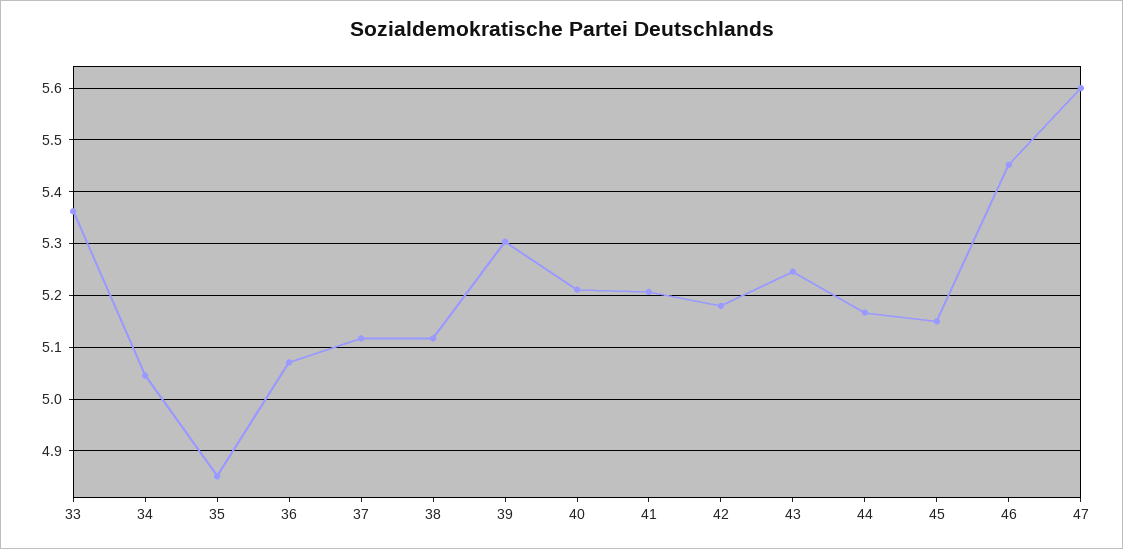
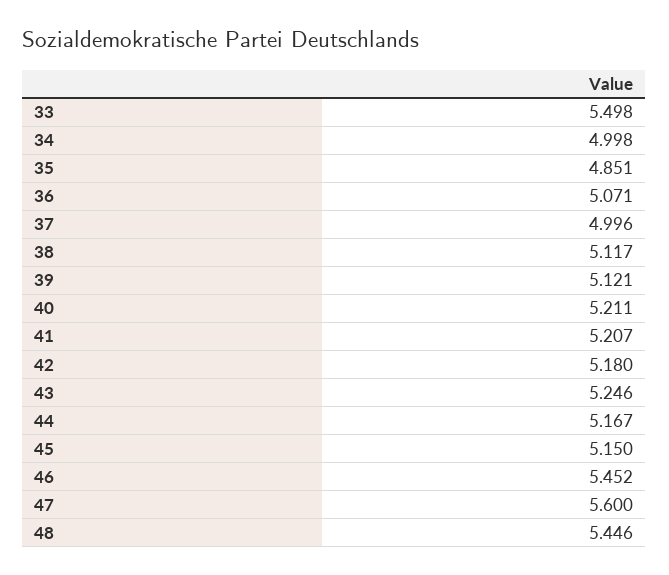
  {
-   "33": 5.36,
+   "33": 5.498,
-   "34": 5.04,
+   "34": 4.998,
    "35": 4.851,
    "36": 5.071,
-   "37": 5.12,
+   "37": 4.996,
    "38": 5.117,
-   "39": 5.3,
+   "39": 5.121,
    "40": 5.211,
    "41": 5.207,
    "42": 5.18,
    "43": 5.246,
    "44": 5.167,
    "45": 5.15,
    "46": 5.452,
-   "47": 5.6
+   "47": 5.6,
+   "48": 5.446
  }

